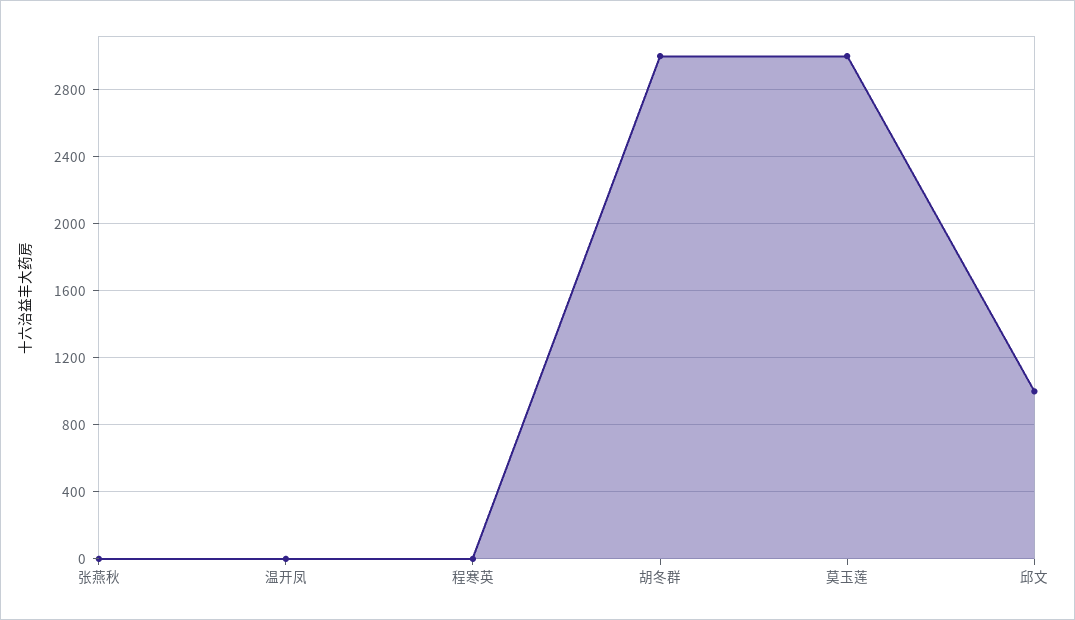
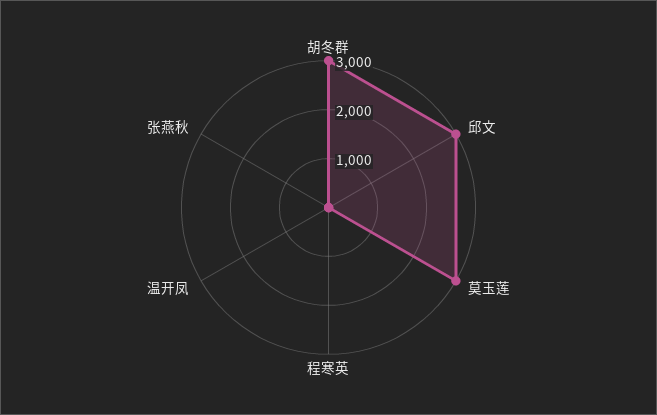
  {
    "张燕秋": 0,
    "温开凤": 0,
    "程寒英": 0,
    "胡冬群": 3000,
    "莫玉莲": 3000,
-   "邱文": 1000
+   "邱文": 3000
  }

